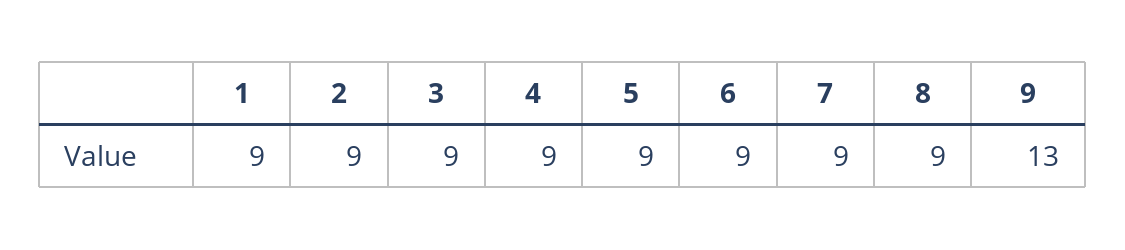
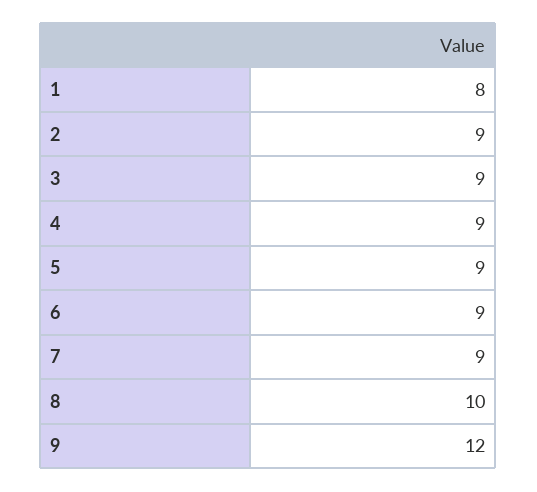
  {
-   "1": 9,
+   "1": 8,
    "2": 9,
    "3": 9,
    "4": 9,
    "5": 9,
    "6": 9,
    "7": 9,
-   "8": 9,
+   "8": 10,
-   "9": 13
+   "9": 12
  }

